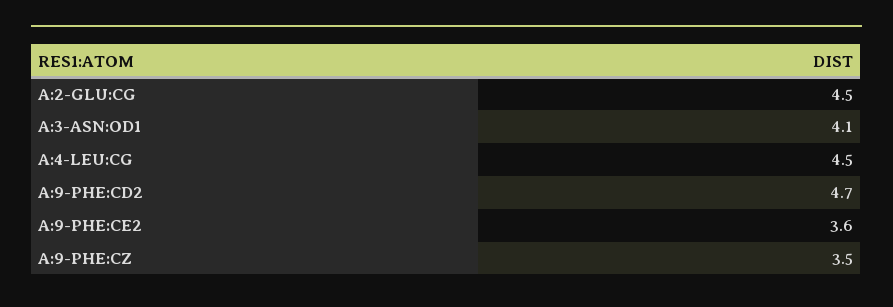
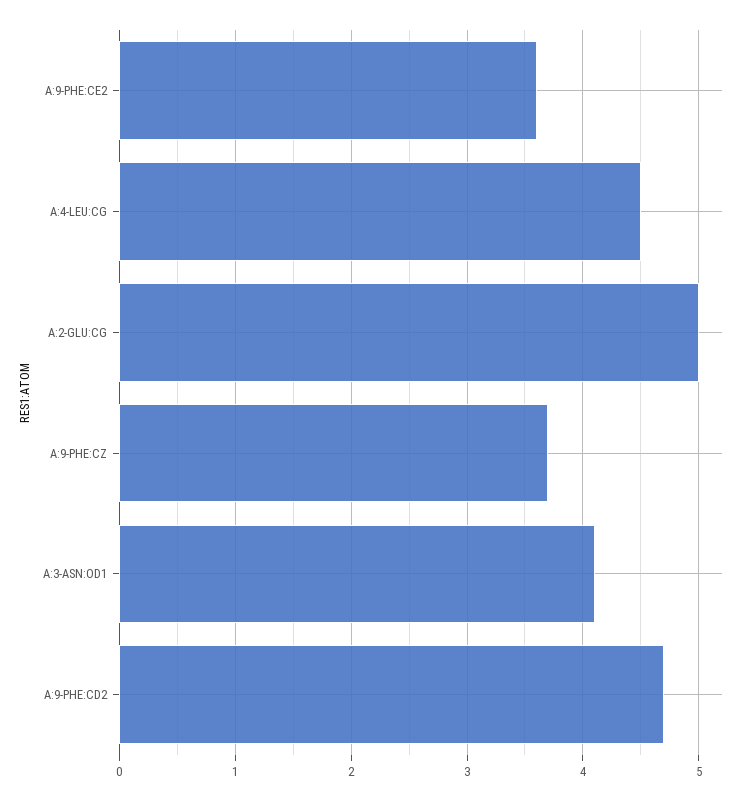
  {
-   "A:2-GLU:CG": 4.5,
+   "A:2-GLU:CG": 5,
    "A:3-ASN:OD1": 4.1,
    "A:4-LEU:CG": 4.5,
    "A:9-PHE:CD2": 4.7,
    "A:9-PHE:CE2": 3.6,
-   "A:9-PHE:CZ": 3.5
+   "A:9-PHE:CZ": 3.7
  }

